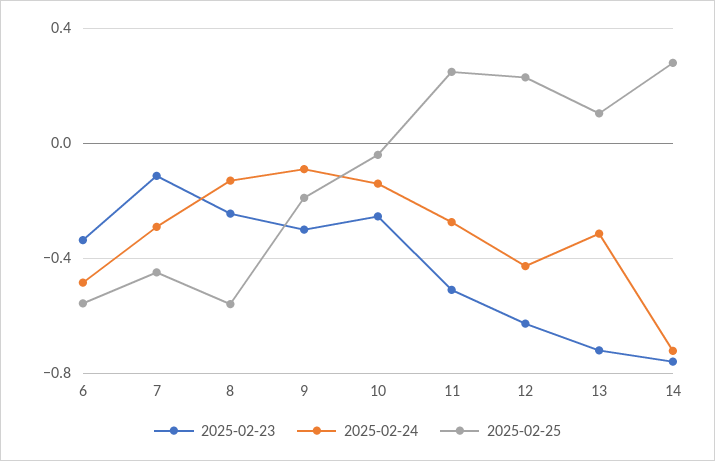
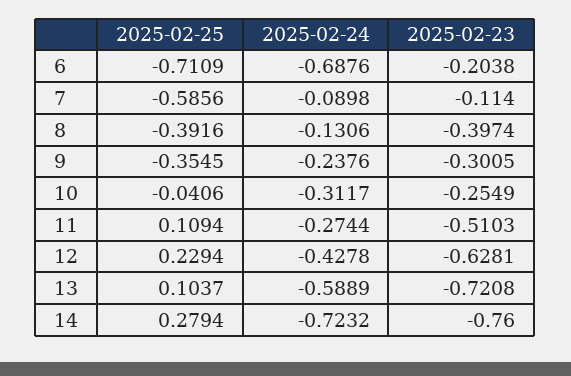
  {
    "2025-02-23": {
-     "6": -0.35,
+     "6": -0.2038,
      "7": -0.114,
-     "8": -0.25,
+     "8": -0.3974,
      "9": -0.3005,
      "10": -0.2549,
      "11": -0.5103,
      "12": -0.6281,
      "13": -0.7208,
      "14": -0.76
    },
    "2025-02-24": {
-     "6": -0.5,
+     "6": -0.6876,
-     "7": -0.3,
+     "7": -0.0898,
      "8": -0.1306,
-     "9": -0.1,
+     "9": -0.2376,
-     "10": -0.15,
+     "10": -0.3117,
      "11": -0.2744,
      "12": -0.4278,
-     "13": -0.3,
+     "13": -0.5889,
      "14": -0.7232
    },
    "2025-02-25": {
-     "6": -0.55,
+     "6": -0.7109,
-     "7": -0.45,
+     "7": -0.5856,
-     "8": -0.55,
+     "8": -0.3916,
-     "9": -0.2,
+     "9": -0.3545,
      "10": -0.0406,
-     "11": 0.25,
+     "11": 0.1094,
      "12": 0.2294,
      "13": 0.1037,
      "14": 0.2794
    }
  }

